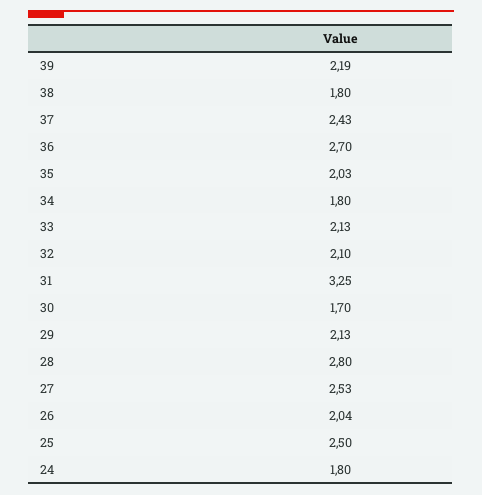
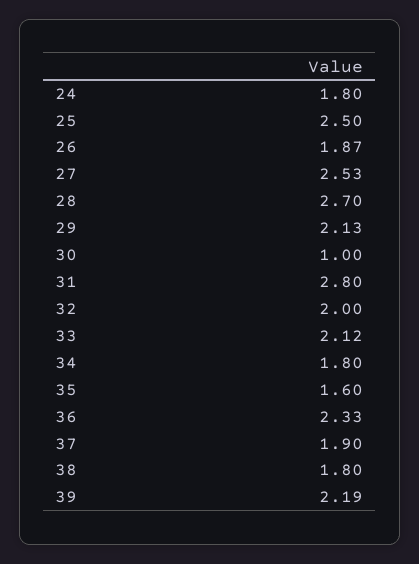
  {
    "39": 2.19,
    "38": 1.8,
-   "37": 2.43,
+   "37": 1.9,
-   "36": 2.7,
+   "36": 2.33,
-   "35": 2.03,
+   "35": 1.6,
    "34": 1.8,
-   "33": 2.13,
+   "33": 2.12,
-   "32": 2.1,
+   "32": 2,
-   "31": 3.25,
+   "31": 2.8,
-   "30": 1.7,
+   "30": 1,
    "29": 2.13,
-   "28": 2.8,
+   "28": 2.7,
    "27": 2.53,
-   "26": 2.04,
+   "26": 1.87,
    "25": 2.5,
    "24": 1.8
  }

